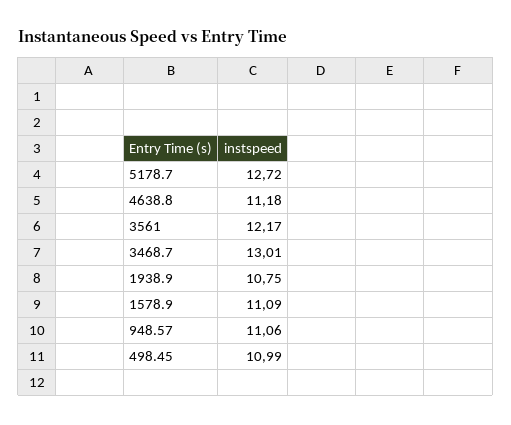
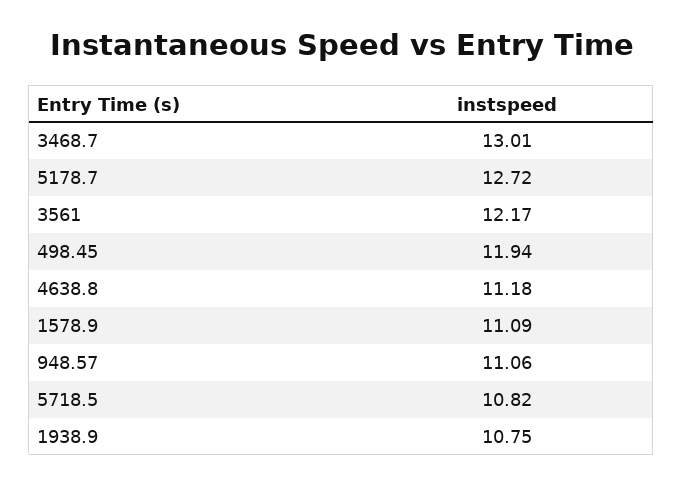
  {
    "5178.7": 12.72,
    "4638.8": 11.18,
    "3561": 12.17,
    "3468.7": 13.01,
    "1938.9": 10.75,
    "1578.9": 11.09,
    "948.57": 11.06,
-   "498.45": 10.99
+   "498.45": 11.94,
+   "5718.5": 10.82
  }

